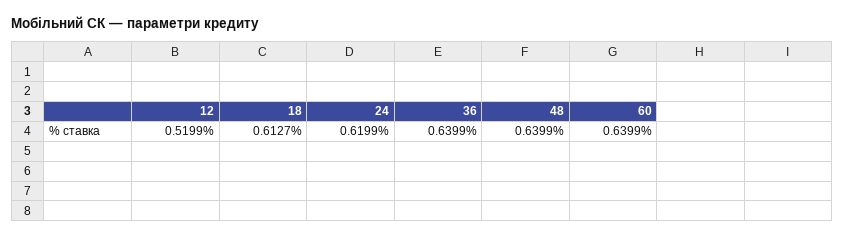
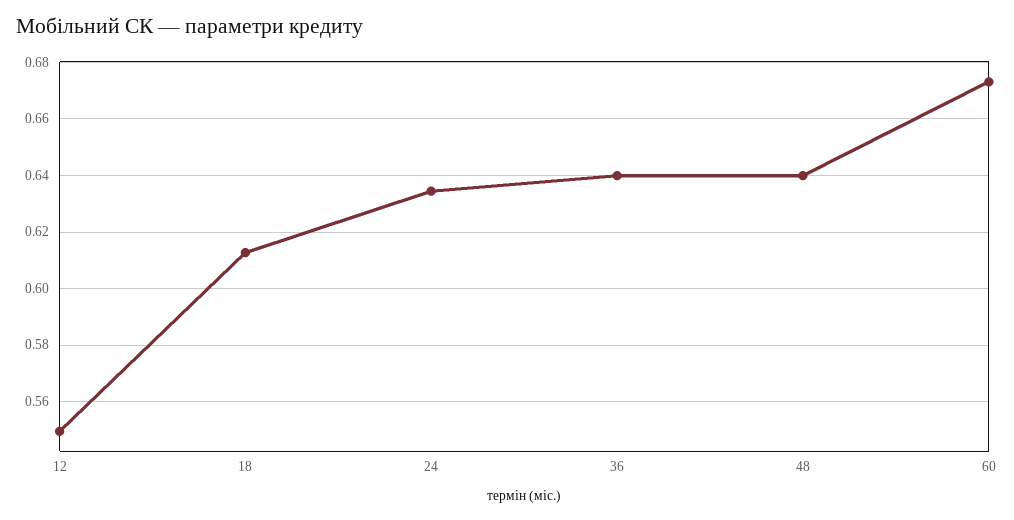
  {
-   "12": 0.5199,
+   "12": 0.55,
    "18": 0.6127,
-   "24": 0.6199,
+   "24": 0.635,
    "36": 0.6399,
    "48": 0.6399,
-   "60": 0.6399
+   "60": 0.6725
  }

